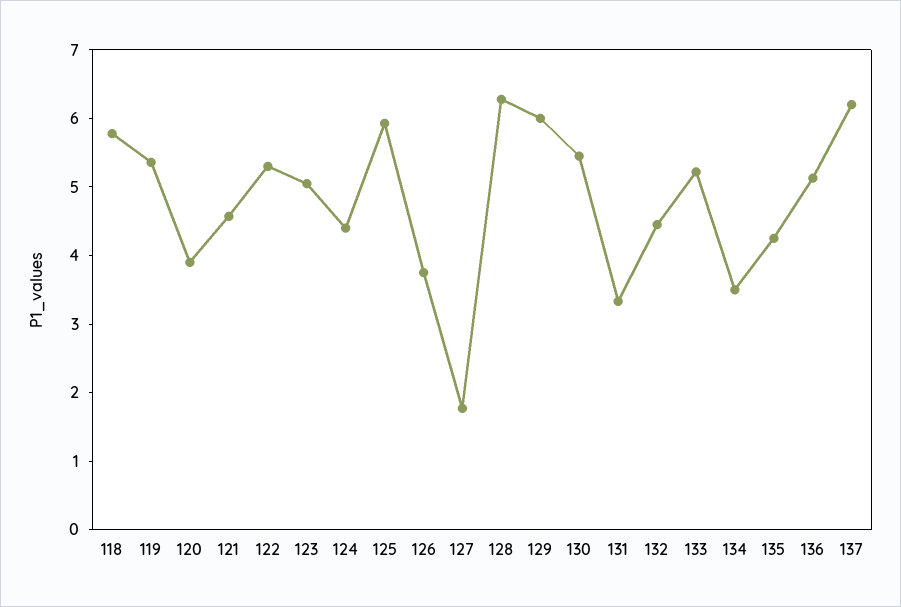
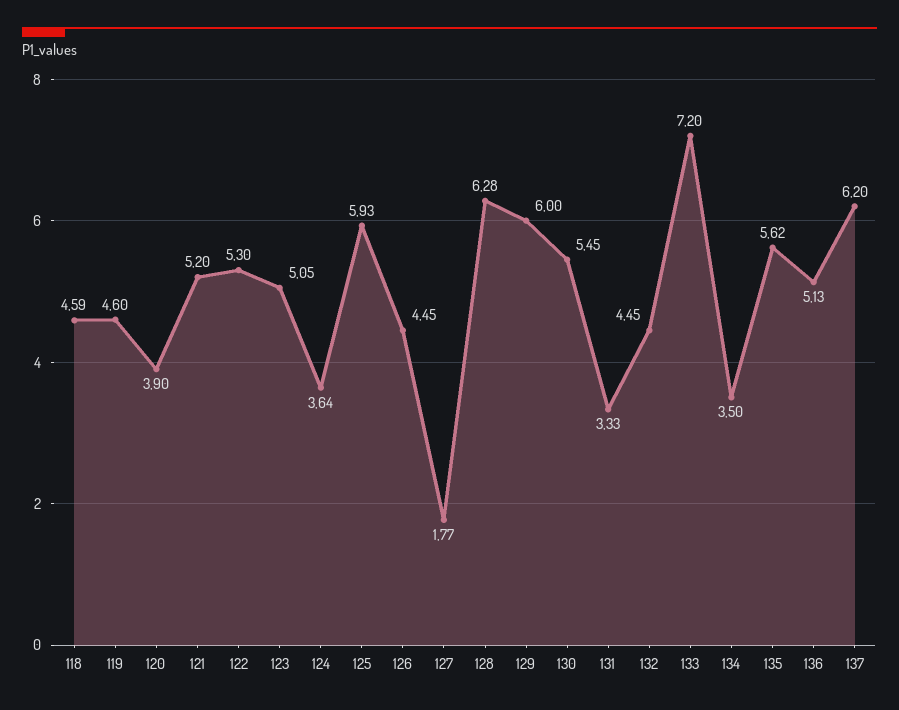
  {
-   "118": 5.8,
+   "118": 4.59,
-   "119": 5.4,
+   "119": 4.6,
    "120": 3.9,
-   "121": 4.6,
+   "121": 5.2,
    "122": 5.3,
    "123": 5.05,
-   "124": 4.4,
+   "124": 3.64,
    "125": 5.93,
-   "126": 3.8,
+   "126": 4.45,
    "127": 1.77,
    "128": 6.28,
    "129": 6,
    "130": 5.45,
    "131": 3.33,
    "132": 4.45,
-   "133": 5.2,
+   "133": 7.2,
    "134": 3.5,
-   "135": 4.2,
+   "135": 5.62,
    "136": 5.13,
    "137": 6.2
  }

